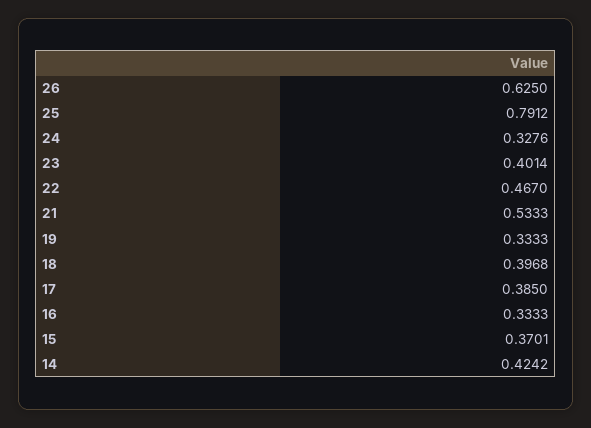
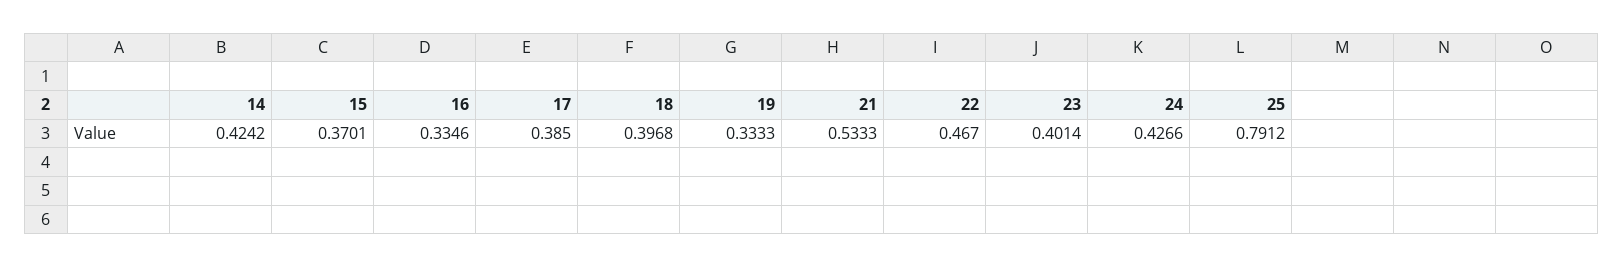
  {
-   "26": 0.625,
    "25": 0.7912,
-   "24": 0.3276,
+   "24": 0.4266,
    "23": 0.4014,
    "22": 0.467,
    "21": 0.5333,
    "19": 0.3333,
    "18": 0.3968,
    "17": 0.385,
-   "16": 0.3333,
+   "16": 0.3346,
    "15": 0.3701,
    "14": 0.4242
  }

